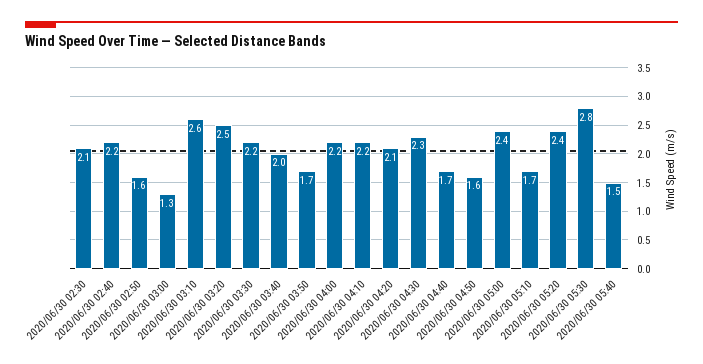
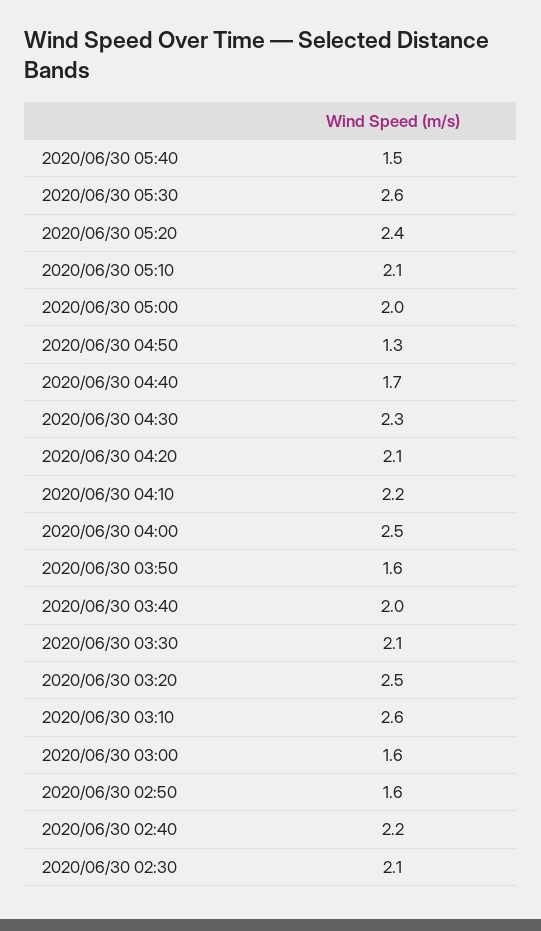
  {
    "2020/06/30 02:30": 2.1,
    "2020/06/30 02:40": 2.2,
    "2020/06/30 02:50": 1.6,
-   "2020/06/30 03:00": 1.3,
+   "2020/06/30 03:00": 1.6,
    "2020/06/30 03:10": 2.6,
    "2020/06/30 03:20": 2.5,
-   "2020/06/30 03:30": 2.2,
+   "2020/06/30 03:30": 2.1,
    "2020/06/30 03:40": 2,
-   "2020/06/30 03:50": 1.7,
+   "2020/06/30 03:50": 1.6,
-   "2020/06/30 04:00": 2.2,
+   "2020/06/30 04:00": 2.5,
    "2020/06/30 04:10": 2.2,
    "2020/06/30 04:20": 2.1,
    "2020/06/30 04:30": 2.3,
    "2020/06/30 04:40": 1.7,
-   "2020/06/30 04:50": 1.6,
+   "2020/06/30 04:50": 1.3,
-   "2020/06/30 05:00": 2.4,
+   "2020/06/30 05:00": 2,
-   "2020/06/30 05:10": 1.7,
+   "2020/06/30 05:10": 2.1,
    "2020/06/30 05:20": 2.4,
-   "2020/06/30 05:30": 2.8,
+   "2020/06/30 05:30": 2.6,
    "2020/06/30 05:40": 1.5
  }

